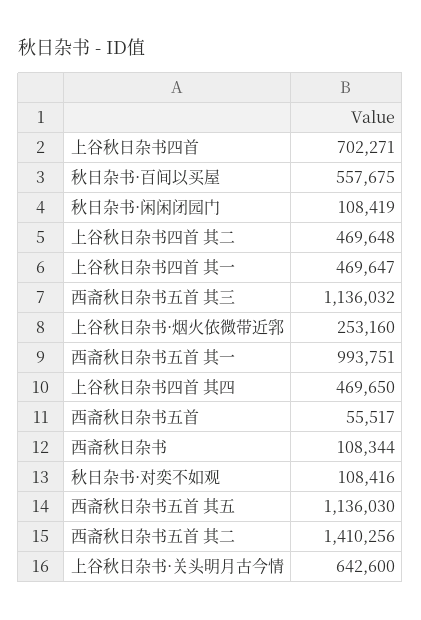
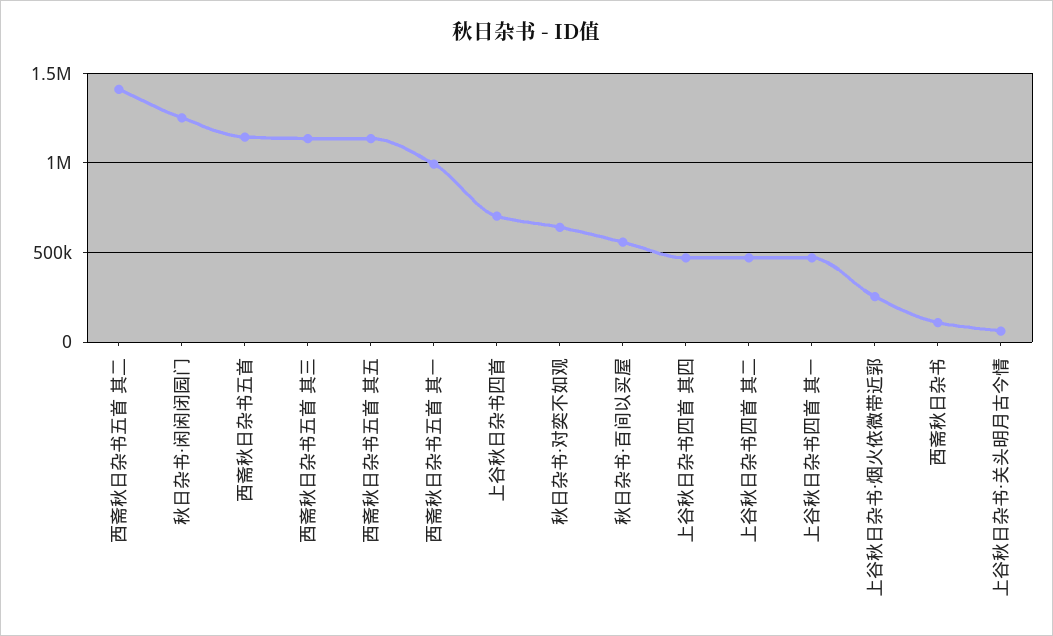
  {
    "上谷秋日杂书四首": 702271,
    "秋日杂书·百间以买屋": 557675,
-   "秋日杂书·闲闲闭园门": 108419,
+   "秋日杂书·闲闲闭园门": 1250000,
    "上谷秋日杂书四首 其二": 469648,
    "上谷秋日杂书四首 其一": 469647,
    "西斋秋日杂书五首 其三": 1136032,
    "上谷秋日杂书·烟火依微带近郛": 253160,
    "西斋秋日杂书五首 其一": 993751,
    "上谷秋日杂书四首 其四": 469650,
-   "西斋秋日杂书五首": 55517,
+   "西斋秋日杂书五首": 1150000,
    "西斋秋日杂书": 108344,
-   "秋日杂书·对奕不如观": 108416,
+   "秋日杂书·对奕不如观": 650000,
    "西斋秋日杂书五首 其五": 1136030,
    "西斋秋日杂书五首 其二": 1410256,
-   "上谷秋日杂书·关头明月古今情": 642600
+   "上谷秋日杂书·关头明月古今情": 50000
  }

